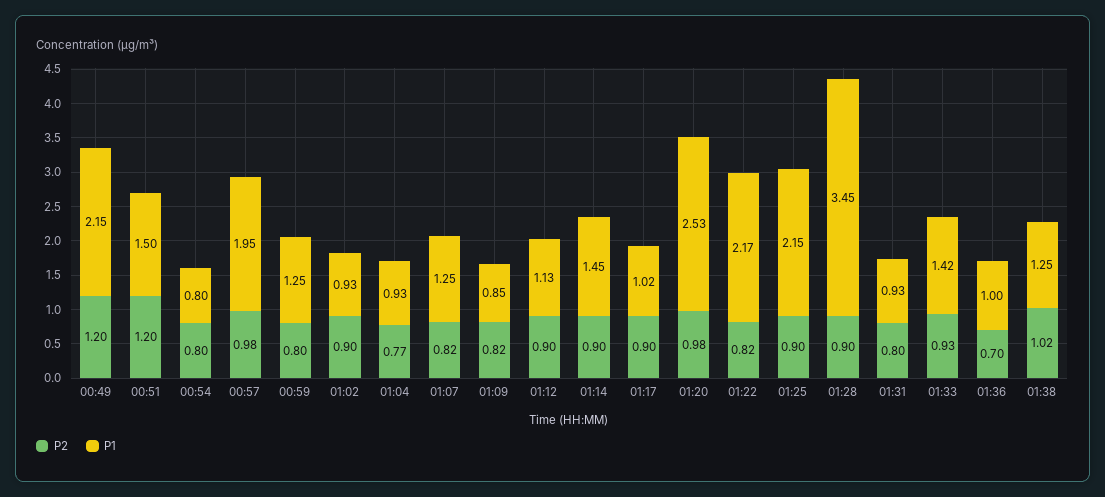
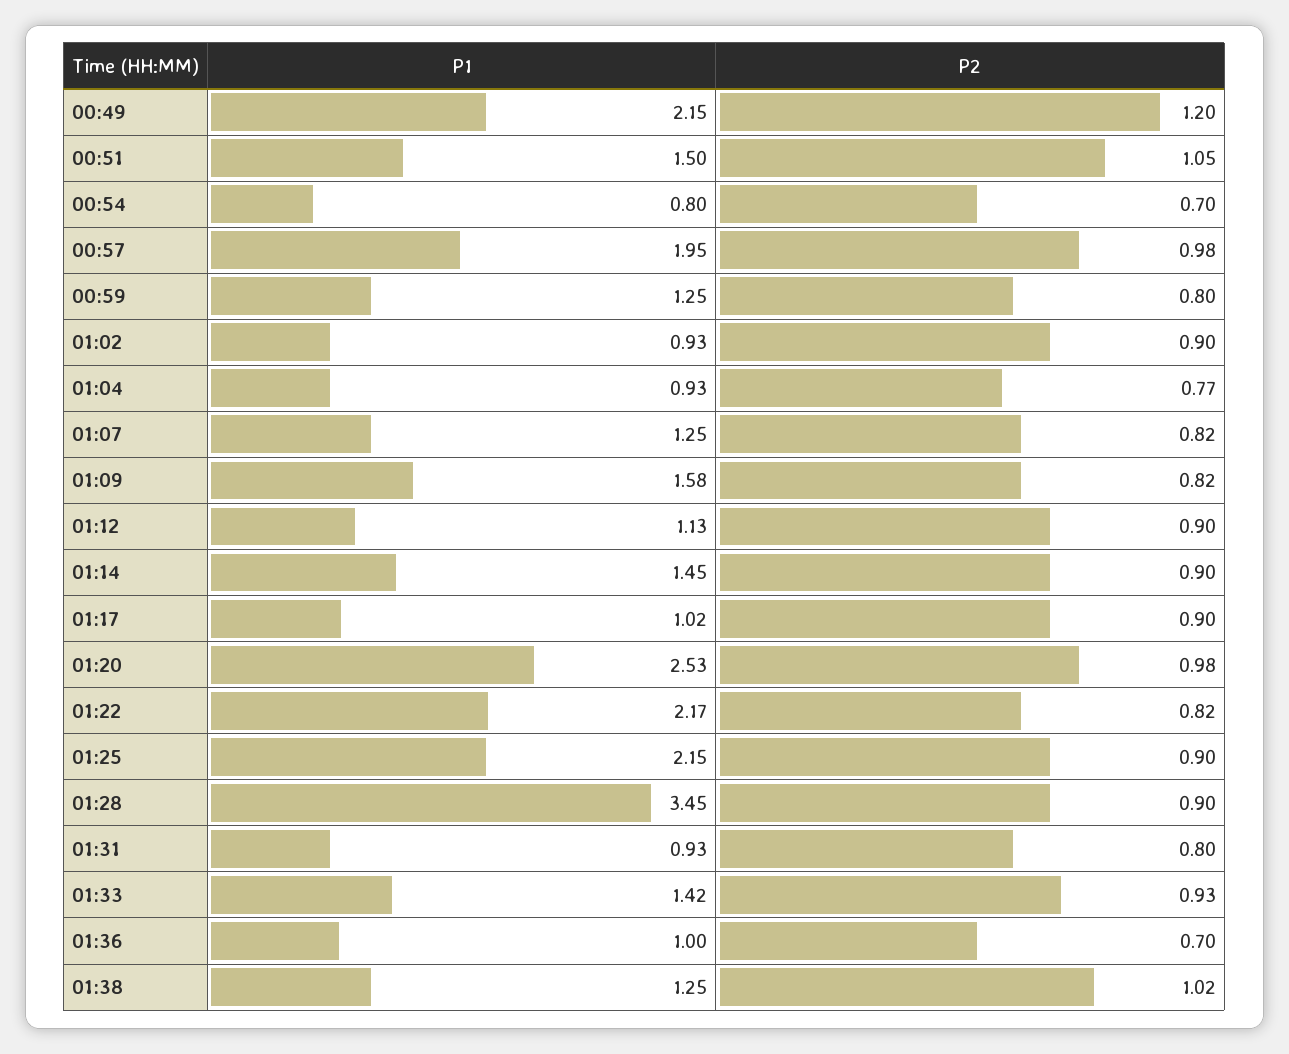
  {
    "P2": {
      "00:49": 1.2,
-     "00:51": 1.2,
+     "00:51": 1.05,
-     "00:54": 0.8,
+     "00:54": 0.7,
      "00:57": 0.98,
      "00:59": 0.8,
      "01:02": 0.9,
      "01:04": 0.77,
      "01:07": 0.82,
      "01:09": 0.82,
      "01:12": 0.9,
      "01:14": 0.9,
      "01:17": 0.9,
      "01:20": 0.98,
      "01:22": 0.82,
      "01:25": 0.9,
      "01:28": 0.9,
      "01:31": 0.8,
      "01:33": 0.93,
      "01:36": 0.7,
      "01:38": 1.02
    },
    "P1": {
      "00:49": 2.15,
      "00:51": 1.5,
      "00:54": 0.8,
      "00:57": 1.95,
      "00:59": 1.25,
      "01:02": 0.93,
      "01:04": 0.93,
      "01:07": 1.25,
-     "01:09": 0.85,
+     "01:09": 1.58,
      "01:12": 1.13,
      "01:14": 1.45,
      "01:17": 1.02,
      "01:20": 2.53,
      "01:22": 2.17,
      "01:25": 2.15,
      "01:28": 3.45,
      "01:31": 0.93,
      "01:33": 1.42,
      "01:36": 1,
      "01:38": 1.25
    }
  }

